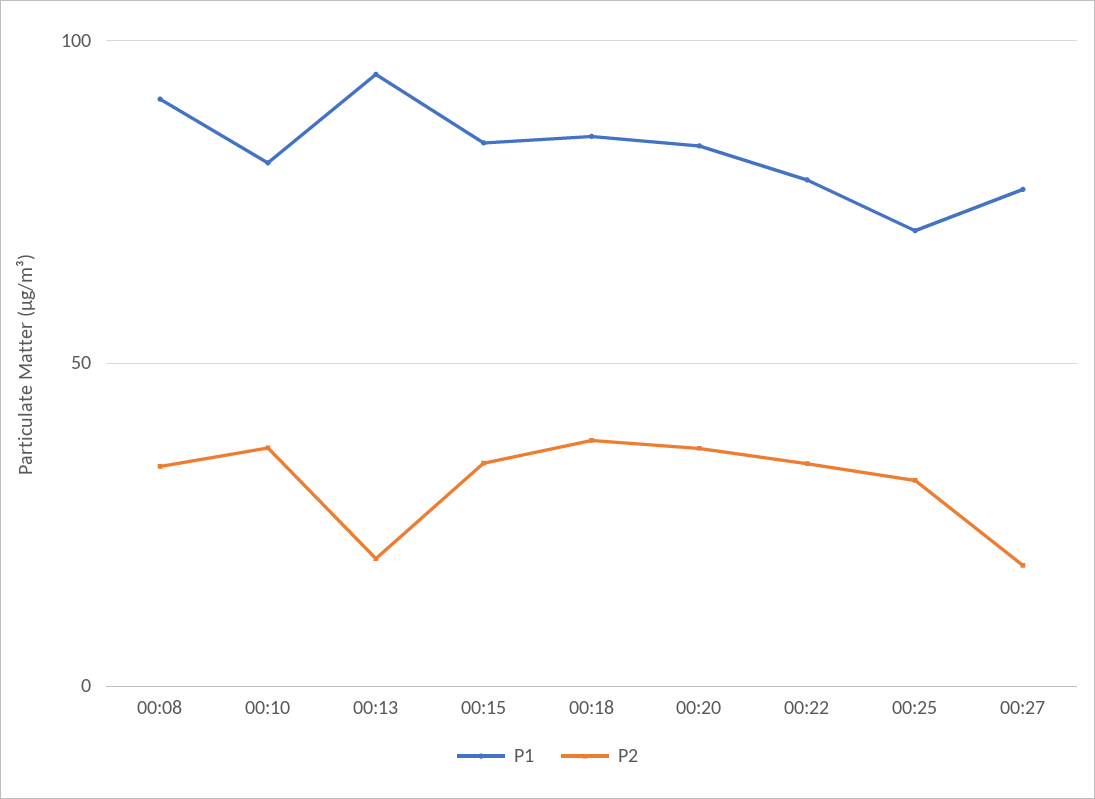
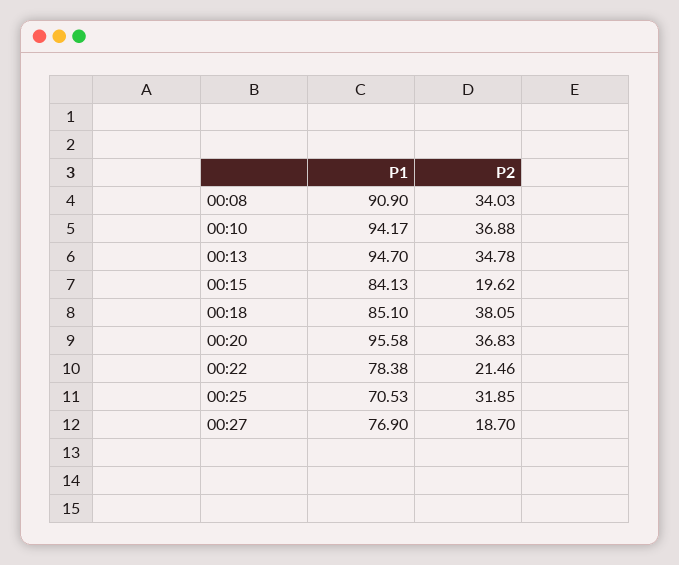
  {
    "P1": {
      "00:08": 90.9,
-     "00:10": 80,
+     "00:10": 94.17,
      "00:13": 94.7,
      "00:15": 84.13,
      "00:18": 85.1,
-     "00:20": 85,
+     "00:20": 95.58,
      "00:22": 78.38,
      "00:25": 70.53,
      "00:27": 76.9
    },
    "P2": {
      "00:08": 34.03,
      "00:10": 36.88,
-     "00:13": 20,
+     "00:13": 34.78,
-     "00:15": 35,
+     "00:15": 19.62,
      "00:18": 38.05,
      "00:20": 36.83,
-     "00:22": 35,
+     "00:22": 21.46,
      "00:25": 31.85,
      "00:27": 18.7
    }
  }

